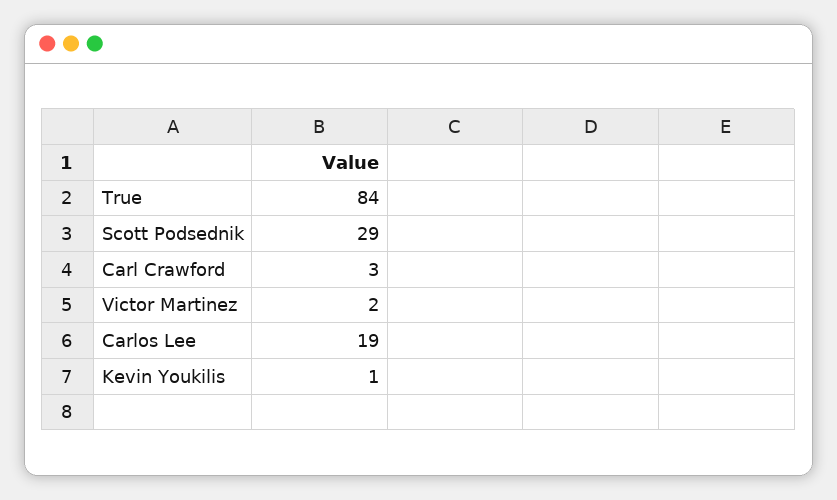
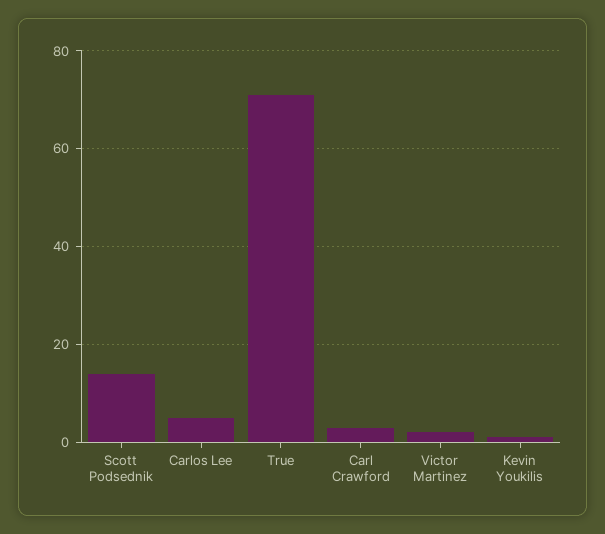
  {
-   "True": 84,
+   "True": 70,
-   "Scott Podsednik": 29,
+   "Scott Podsednik": 15,
    "Carl Crawford": 3,
    "Victor Martinez": 2,
-   "Carlos Lee": 19,
+   "Carlos Lee": 5,
    "Kevin Youkilis": 1
  }

